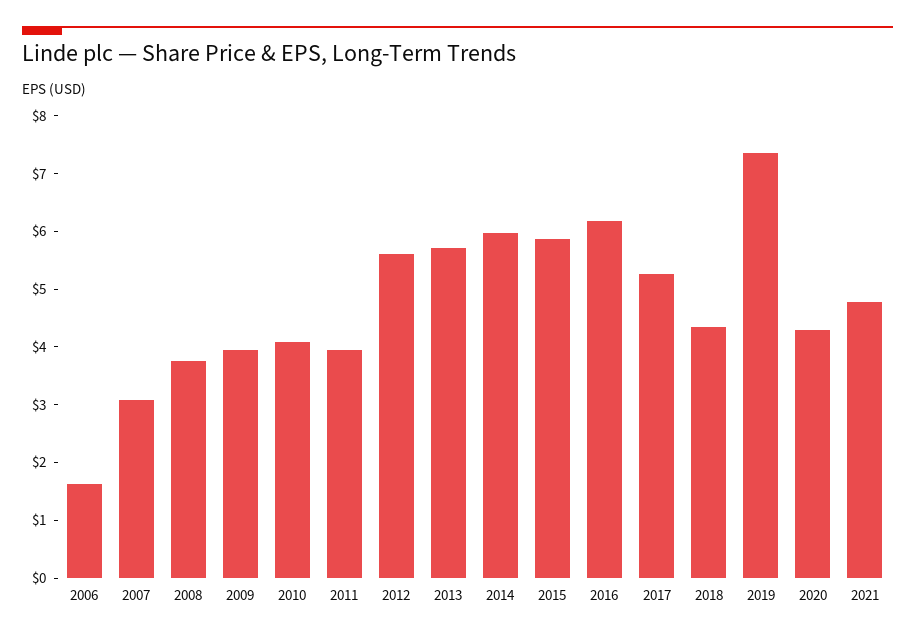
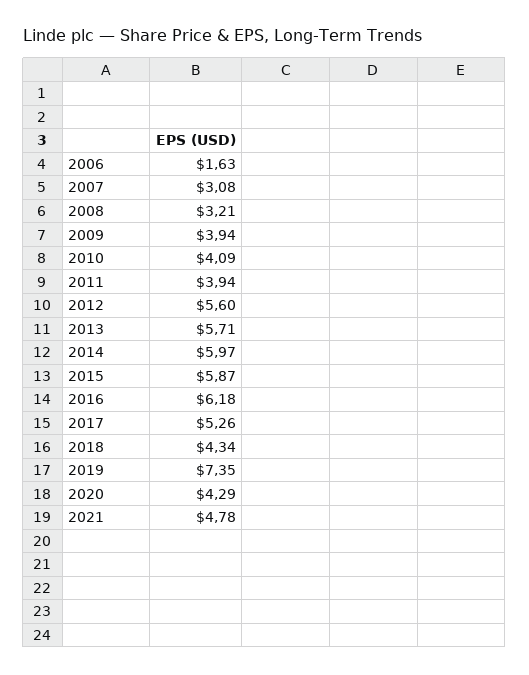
  {
    "2006": 1.63,
    "2007": 3.08,
-   "2008": 3.8,
+   "2008": 3.21,
    "2009": 3.94,
    "2010": 4.09,
    "2011": 3.94,
    "2012": 5.6,
    "2013": 5.71,
    "2014": 5.97,
    "2015": 5.87,
    "2016": 6.18,
    "2017": 5.26,
    "2018": 4.34,
    "2019": 7.35,
    "2020": 4.29,
    "2021": 4.78
  }

